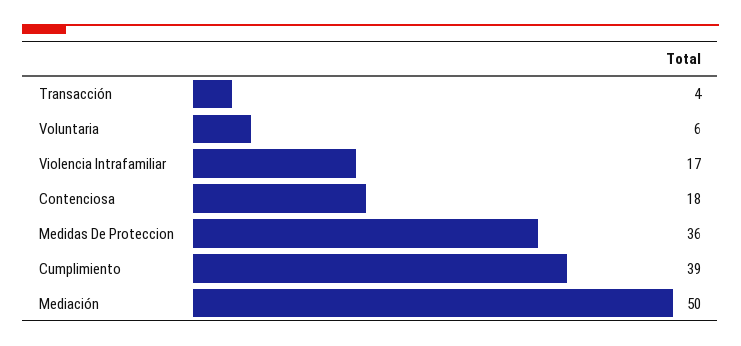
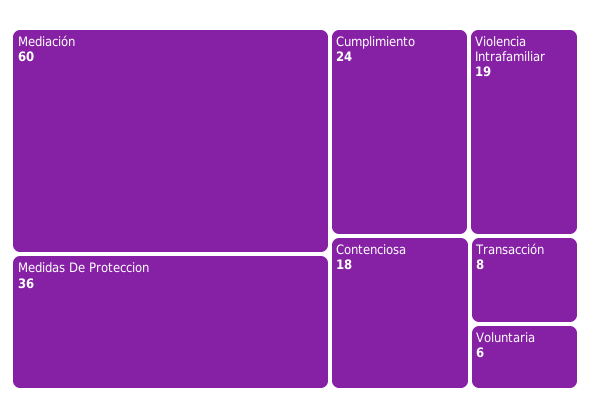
  {
-   "Transacción": 4,
+   "Transacción": 8,
    "Voluntaria": 6,
-   "Violencia Intrafamiliar": 17,
+   "Violencia Intrafamiliar": 19,
    "Contenciosa": 18,
    "Medidas De Proteccion": 36,
-   "Cumplimiento": 39,
+   "Cumplimiento": 24,
-   "Mediación": 50
+   "Mediación": 60
  }

